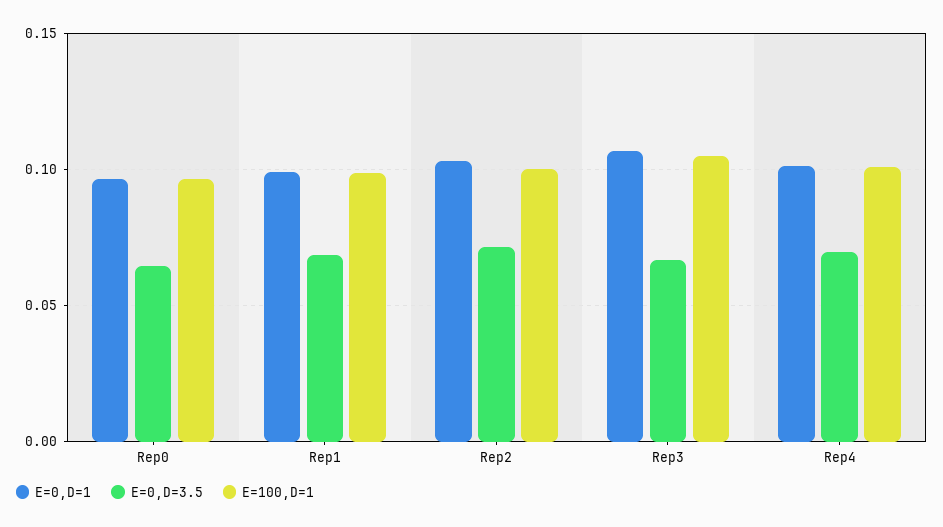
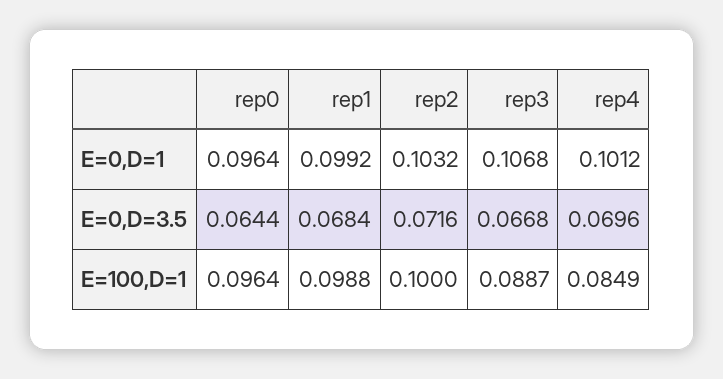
  {
    "E=0,D=1": {
      "Rep0": 0.0964,
      "Rep1": 0.0992,
      "Rep2": 0.1032,
      "Rep3": 0.1068,
      "Rep4": 0.1012
    },
    "E=0,D=3.5": {
      "Rep0": 0.0644,
      "Rep1": 0.0684,
      "Rep2": 0.0716,
      "Rep3": 0.0668,
      "Rep4": 0.0696
    },
    "E=100,D=1": {
      "Rep0": 0.0964,
      "Rep1": 0.0988,
      "Rep2": 0.1,
-     "Rep3": 0.105,
+     "Rep3": 0.0887,
-     "Rep4": 0.1
+     "Rep4": 0.0849
    }
  }

